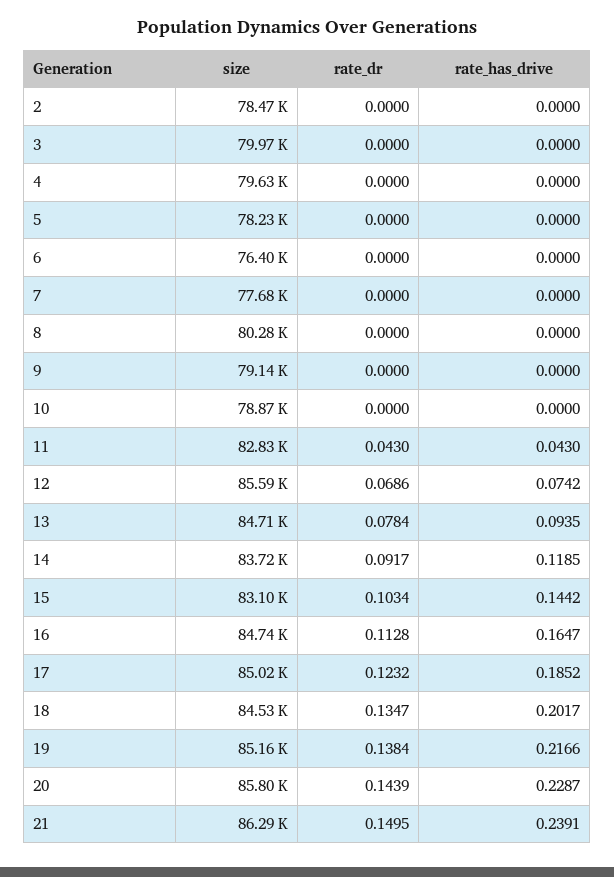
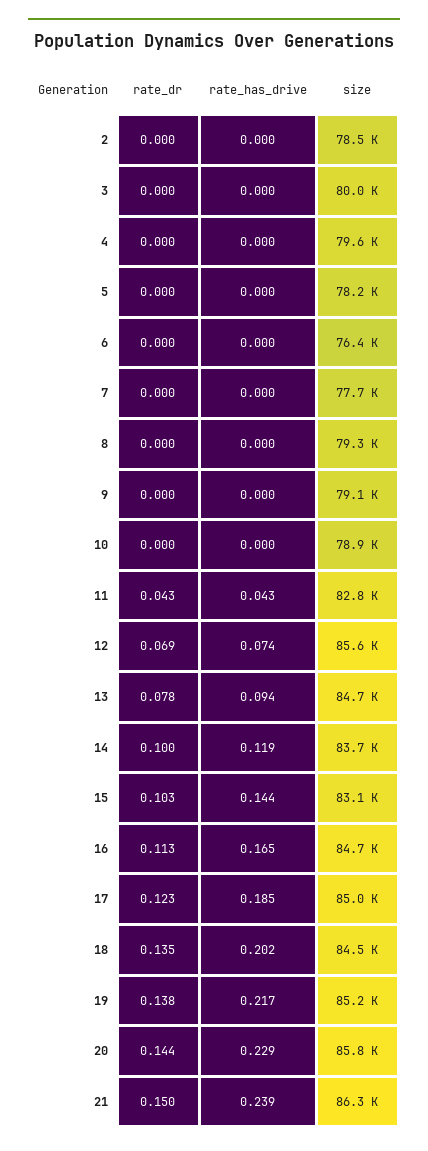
  {
    "size": {
      "2": 78470,
      "3": 79970,
      "4": 79630,
      "5": 78230,
      "6": 76400,
      "7": 77680,
-     "8": 80280,
+     "8": 79300,
      "9": 79140,
      "10": 78870,
      "11": 82830,
      "12": 85590,
      "13": 84710,
      "14": 83720,
      "15": 83100,
      "16": 84740,
      "17": 85020,
      "18": 84530,
      "19": 85160,
      "20": 85800,
      "21": 86290
    },
    "rate_dr": {
      "2": 0,
      "3": 0,
      "4": 0,
      "5": 0,
      "6": 0,
      "7": 0,
      "8": 0,
      "9": 0,
      "10": 0,
      "11": 0.043,
      "12": 0.0686,
      "13": 0.0784,
-     "14": 0.0917,
+     "14": 0.1,
      "15": 0.1034,
      "16": 0.1128,
      "17": 0.1232,
      "18": 0.1347,
      "19": 0.1384,
      "20": 0.1439,
      "21": 0.1495
    },
    "rate_has_drive": {
      "2": 0,
      "3": 0,
      "4": 0,
      "5": 0,
      "6": 0,
      "7": 0,
      "8": 0,
      "9": 0,
      "10": 0,
      "11": 0.043,
      "12": 0.0742,
      "13": 0.0935,
      "14": 0.1185,
      "15": 0.1442,
      "16": 0.1647,
      "17": 0.1852,
      "18": 0.2017,
      "19": 0.2166,
      "20": 0.2287,
      "21": 0.2391
    }
  }

